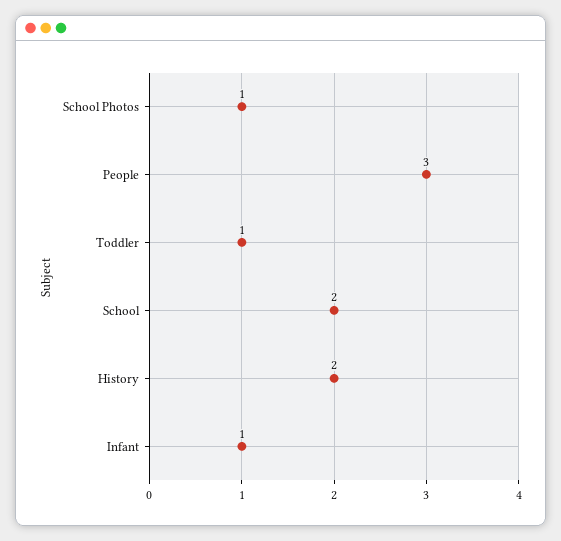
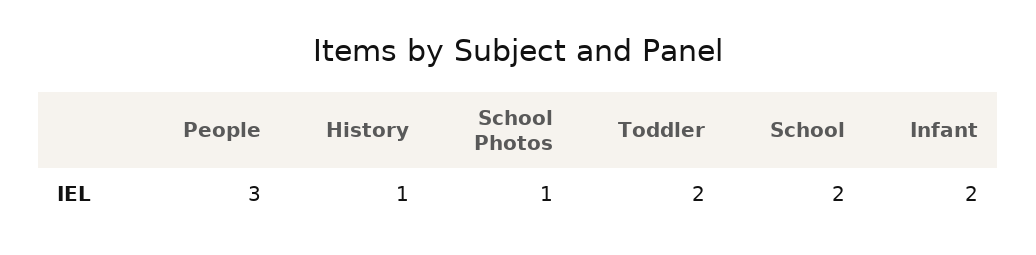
  {
    "School Photos": 1,
    "People": 3,
-   "Toddler": 1,
+   "Toddler": 2,
    "School": 2,
-   "History": 2,
+   "History": 1,
-   "Infant": 1
+   "Infant": 2
  }

